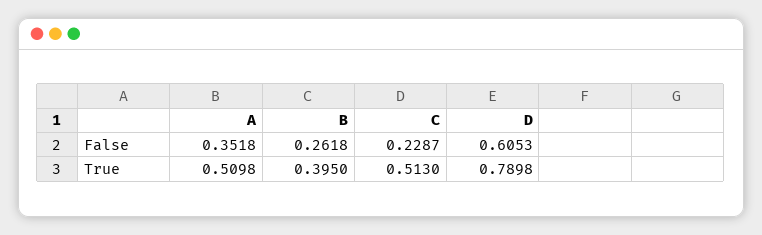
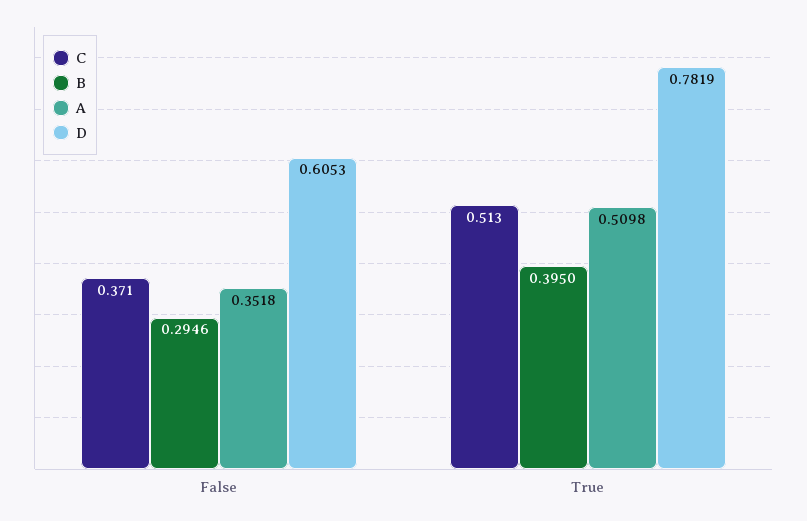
  {
    "A": {
      "False": 0.3518,
      "True": 0.5098
    },
    "B": {
-     "False": 0.2618,
+     "False": 0.2946,
      "True": 0.395
    },
    "C": {
-     "False": 0.2287,
+     "False": 0.371,
      "True": 0.513
    },
    "D": {
      "False": 0.6053,
-     "True": 0.7898
+     "True": 0.7819
    }
  }

